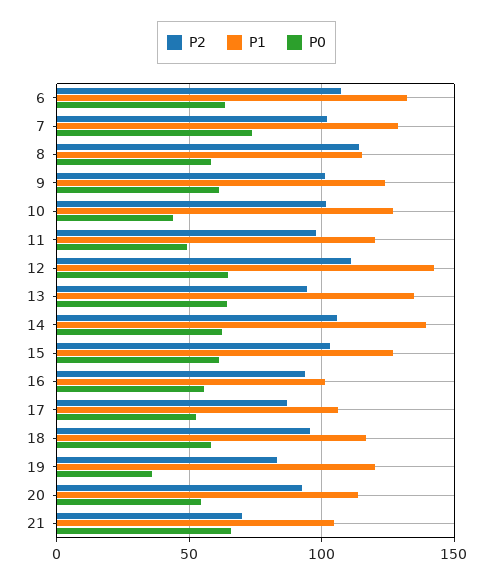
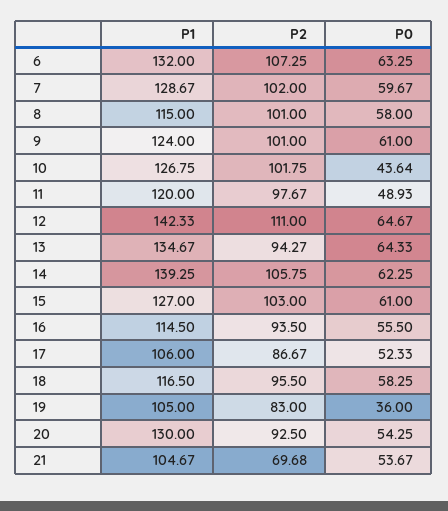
  {
    "P2": {
      "6": 107.25,
      "7": 102,
-     "8": 115,
+     "8": 101,
      "9": 101,
      "10": 101.75,
      "11": 97.67,
      "12": 111,
      "13": 94.27,
      "14": 105.75,
      "15": 103,
      "16": 93.5,
      "17": 86.67,
      "18": 95.5,
      "19": 83,
      "20": 92.5,
      "21": 69.68
    },
    "P1": {
      "6": 132,
      "7": 128.67,
      "8": 115,
      "9": 124,
      "10": 126.75,
      "11": 120,
      "12": 142.33,
      "13": 134.67,
      "14": 139.25,
      "15": 127,
-     "16": 100,
+     "16": 114.5,
      "17": 106,
      "18": 116.5,
-     "19": 120,
+     "19": 105,
-     "20": 115,
+     "20": 130,
      "21": 104.67
    },
    "P0": {
      "6": 63.25,
-     "7": 75,
+     "7": 59.67,
      "8": 58,
      "9": 61,
      "10": 43.64,
      "11": 48.93,
      "12": 64.67,
      "13": 64.33,
      "14": 62.25,
      "15": 61,
      "16": 55.5,
      "17": 52.33,
      "18": 58.25,
      "19": 36,
      "20": 54.25,
-     "21": 65
+     "21": 53.67
    }
  }

